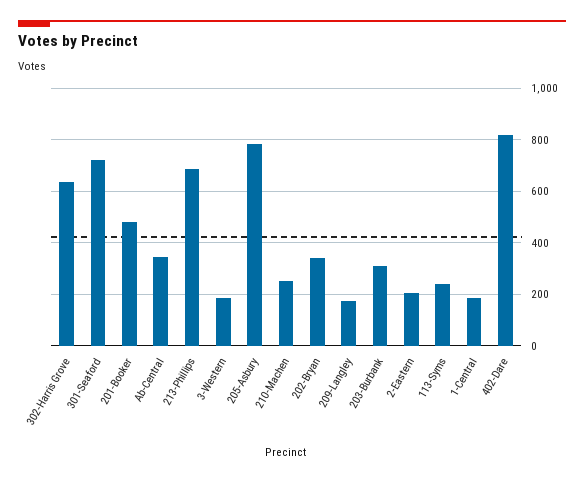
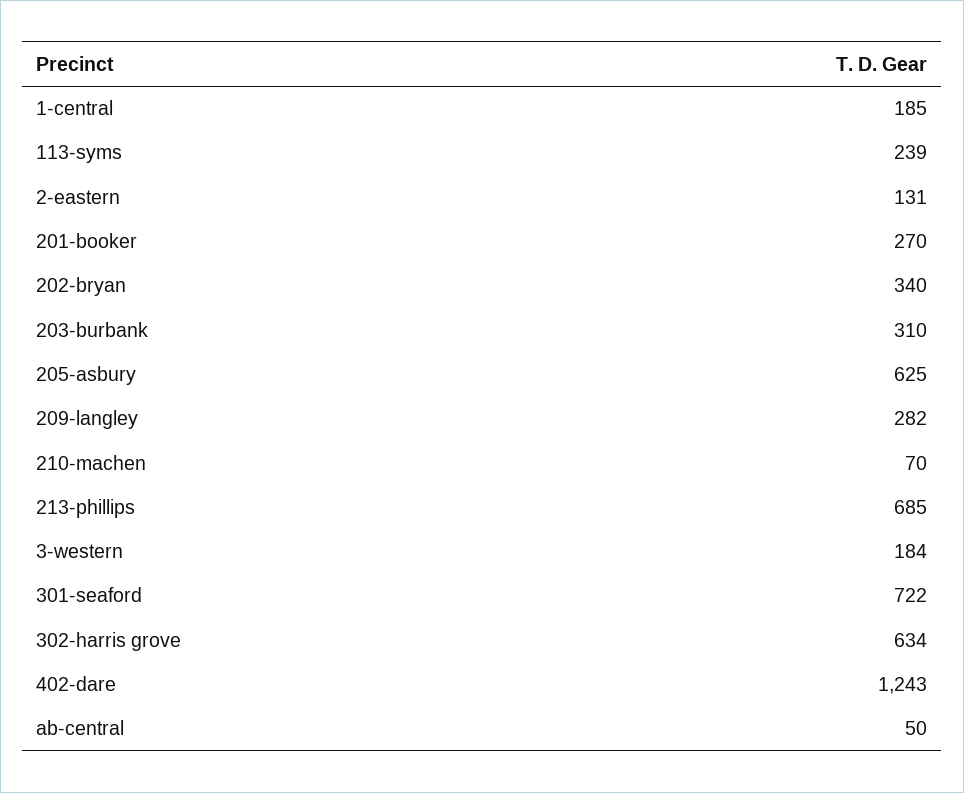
  {
    "302-Harris Grove": 634,
    "301-Seaford": 722,
-   "201-Booker": 475,
+   "201-Booker": 270,
-   "Ab-Central": 350,
+   "Ab-Central": 50,
    "213-Phillips": 685,
    "3-Western": 184,
-   "205-Asbury": 775,
+   "205-Asbury": 625,
-   "210-Machen": 250,
+   "210-Machen": 70,
    "202-Bryan": 340,
-   "209-Langley": 175,
+   "209-Langley": 282,
    "203-Burbank": 310,
-   "2-Eastern": 200,
+   "2-Eastern": 131,
    "113-Syms": 239,
    "1-Central": 185,
-   "402-Dare": 825
+   "402-Dare": 1243
  }

